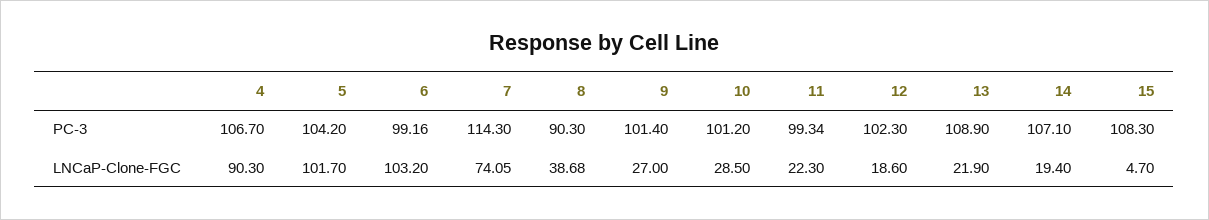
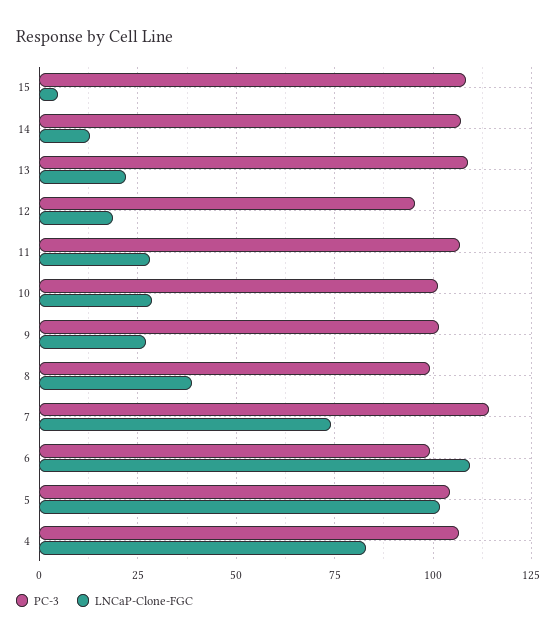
  {
    "PC-3": {
      "4": 106.7,
      "5": 104.2,
      "6": 99.16,
      "7": 114.3,
-     "8": 90.3,
+     "8": 100,
      "9": 101.4,
      "10": 101.2,
-     "11": 99.34,
+     "11": 107.5,
-     "12": 102.3,
+     "12": 95,
      "13": 108.9,
      "14": 107.1,
      "15": 108.3
    },
    "LNCaP-Clone-FGC": {
-     "4": 90.3,
+     "4": 82.5,
      "5": 101.7,
-     "6": 103.2,
+     "6": 110,
      "7": 74.05,
      "8": 38.68,
      "9": 27,
      "10": 28.5,
-     "11": 22.3,
+     "11": 27.5,
      "12": 18.6,
      "13": 21.9,
-     "14": 19.4,
+     "14": 12.5,
      "15": 4.7
    }
  }

